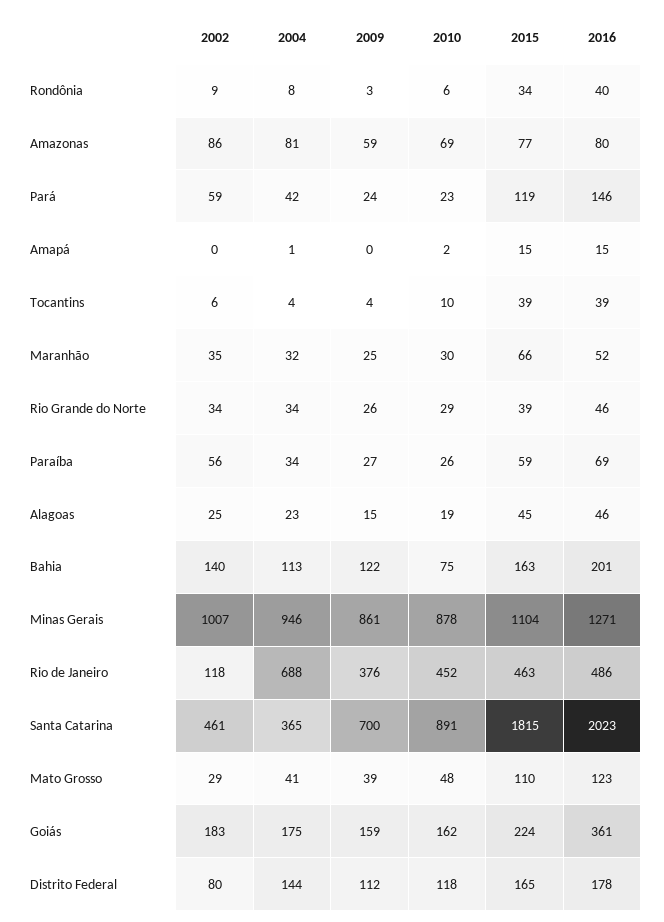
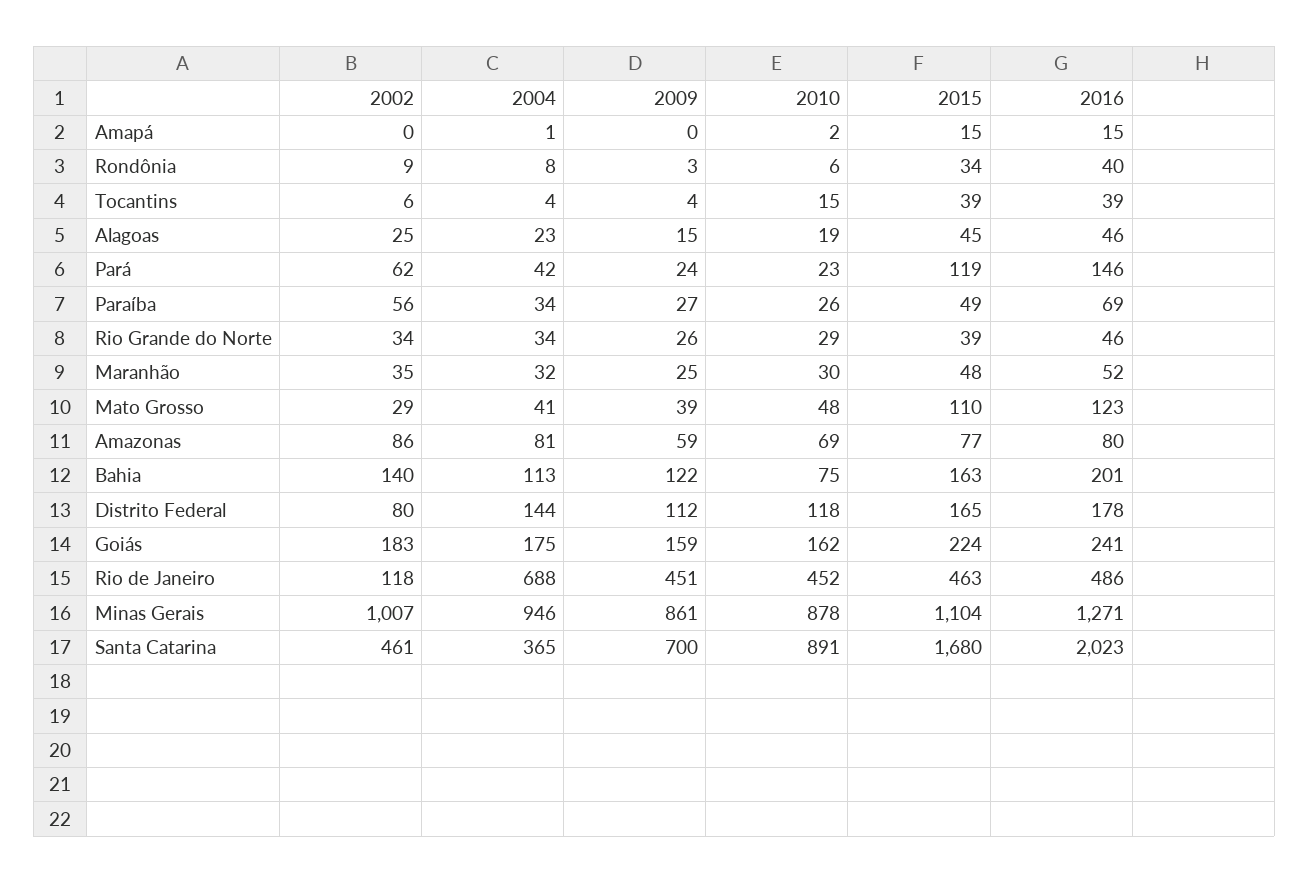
  {
    "2002": {
      "Rondônia": 9,
      "Amazonas": 86,
-     "Pará": 59,
+     "Pará": 62,
      "Amapá": 0,
      "Tocantins": 6,
      "Maranhão": 35,
      "Rio Grande do Norte": 34,
      "Paraíba": 56,
      "Alagoas": 25,
      "Bahia": 140,
      "Minas Gerais": 1007,
      "Rio de Janeiro": 118,
      "Santa Catarina": 461,
      "Mato Grosso": 29,
      "Goiás": 183,
      "Distrito Federal": 80
    },
    "2004": {
      "Rondônia": 8,
      "Amazonas": 81,
      "Pará": 42,
      "Amapá": 1,
      "Tocantins": 4,
      "Maranhão": 32,
      "Rio Grande do Norte": 34,
      "Paraíba": 34,
      "Alagoas": 23,
      "Bahia": 113,
      "Minas Gerais": 946,
      "Rio de Janeiro": 688,
      "Santa Catarina": 365,
      "Mato Grosso": 41,
      "Goiás": 175,
      "Distrito Federal": 144
    },
    "2009": {
      "Rondônia": 3,
      "Amazonas": 59,
      "Pará": 24,
      "Amapá": 0,
      "Tocantins": 4,
      "Maranhão": 25,
      "Rio Grande do Norte": 26,
      "Paraíba": 27,
      "Alagoas": 15,
      "Bahia": 122,
      "Minas Gerais": 861,
-     "Rio de Janeiro": 376,
+     "Rio de Janeiro": 451,
      "Santa Catarina": 700,
      "Mato Grosso": 39,
      "Goiás": 159,
      "Distrito Federal": 112
    },
    "2010": {
      "Rondônia": 6,
      "Amazonas": 69,
      "Pará": 23,
      "Amapá": 2,
-     "Tocantins": 10,
+     "Tocantins": 15,
      "Maranhão": 30,
      "Rio Grande do Norte": 29,
      "Paraíba": 26,
      "Alagoas": 19,
      "Bahia": 75,
      "Minas Gerais": 878,
      "Rio de Janeiro": 452,
      "Santa Catarina": 891,
      "Mato Grosso": 48,
      "Goiás": 162,
      "Distrito Federal": 118
    },
    "2015": {
      "Rondônia": 34,
      "Amazonas": 77,
      "Pará": 119,
      "Amapá": 15,
      "Tocantins": 39,
-     "Maranhão": 66,
+     "Maranhão": 48,
      "Rio Grande do Norte": 39,
-     "Paraíba": 59,
+     "Paraíba": 49,
      "Alagoas": 45,
      "Bahia": 163,
      "Minas Gerais": 1104,
      "Rio de Janeiro": 463,
-     "Santa Catarina": 1815,
+     "Santa Catarina": 1680,
      "Mato Grosso": 110,
      "Goiás": 224,
      "Distrito Federal": 165
    },
    "2016": {
      "Rondônia": 40,
      "Amazonas": 80,
      "Pará": 146,
      "Amapá": 15,
      "Tocantins": 39,
      "Maranhão": 52,
      "Rio Grande do Norte": 46,
      "Paraíba": 69,
      "Alagoas": 46,
      "Bahia": 201,
      "Minas Gerais": 1271,
      "Rio de Janeiro": 486,
      "Santa Catarina": 2023,
      "Mato Grosso": 123,
-     "Goiás": 361,
+     "Goiás": 241,
      "Distrito Federal": 178
    }
  }

